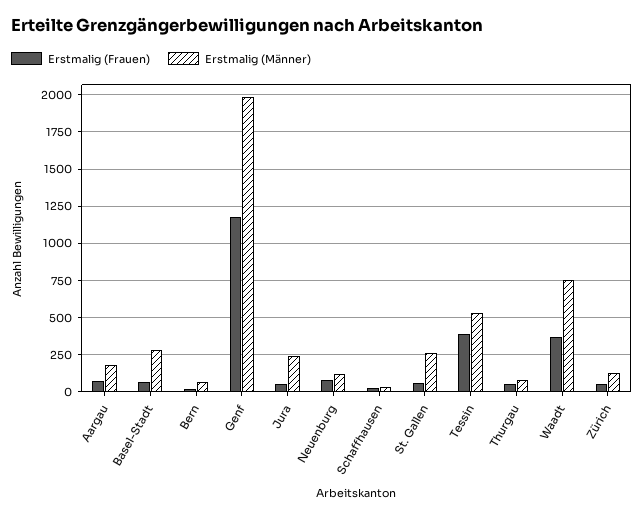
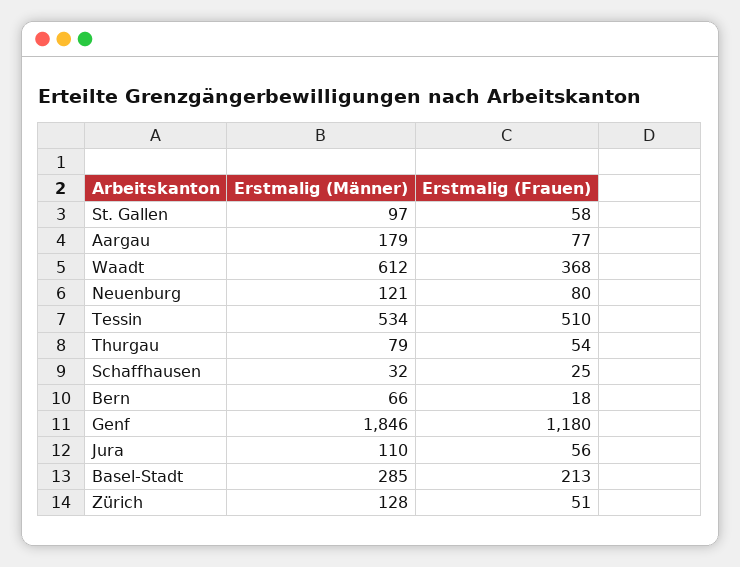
  {
    "Erstmalig (Frauen)": {
      "Aargau": 77,
-     "Basel-Stadt": 50,
+     "Basel-Stadt": 213,
      "Bern": 18,
      "Genf": 1180,
      "Jura": 56,
      "Neuenburg": 80,
      "Schaffhausen": 25,
      "St. Gallen": 58,
-     "Tessin": 400,
+     "Tessin": 510,
      "Thurgau": 54,
      "Waadt": 368,
      "Zürich": 51
    },
    "Erstmalig (Männer)": {
      "Aargau": 179,
      "Basel-Stadt": 285,
      "Bern": 66,
-     "Genf": 2000,
+     "Genf": 1846,
-     "Jura": 250,
+     "Jura": 110,
      "Neuenburg": 121,
      "Schaffhausen": 32,
-     "St. Gallen": 250,
+     "St. Gallen": 97,
      "Tessin": 534,
      "Thurgau": 79,
-     "Waadt": 750,
+     "Waadt": 612,
      "Zürich": 128
    }
  }

